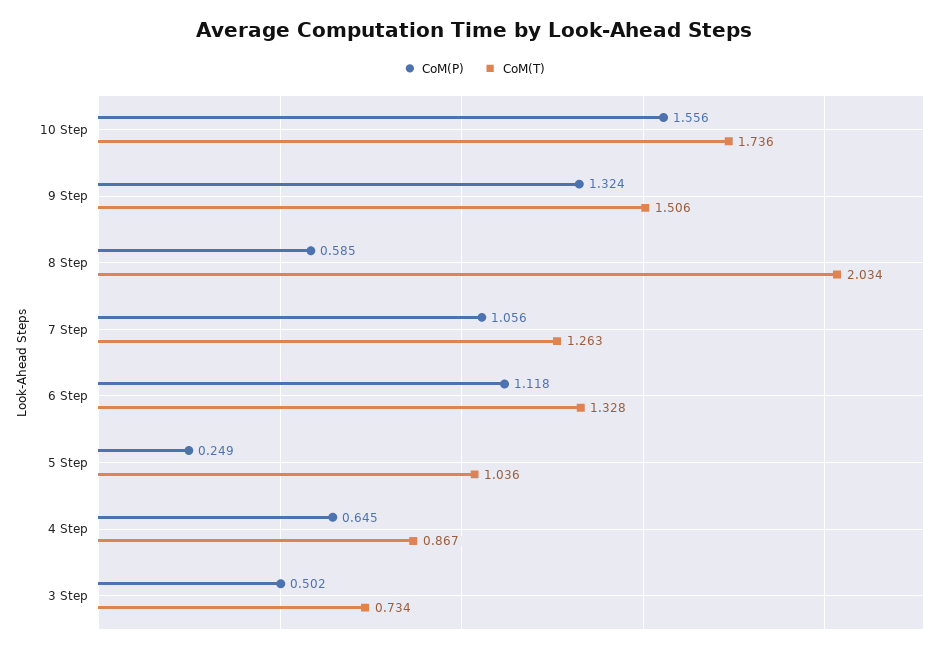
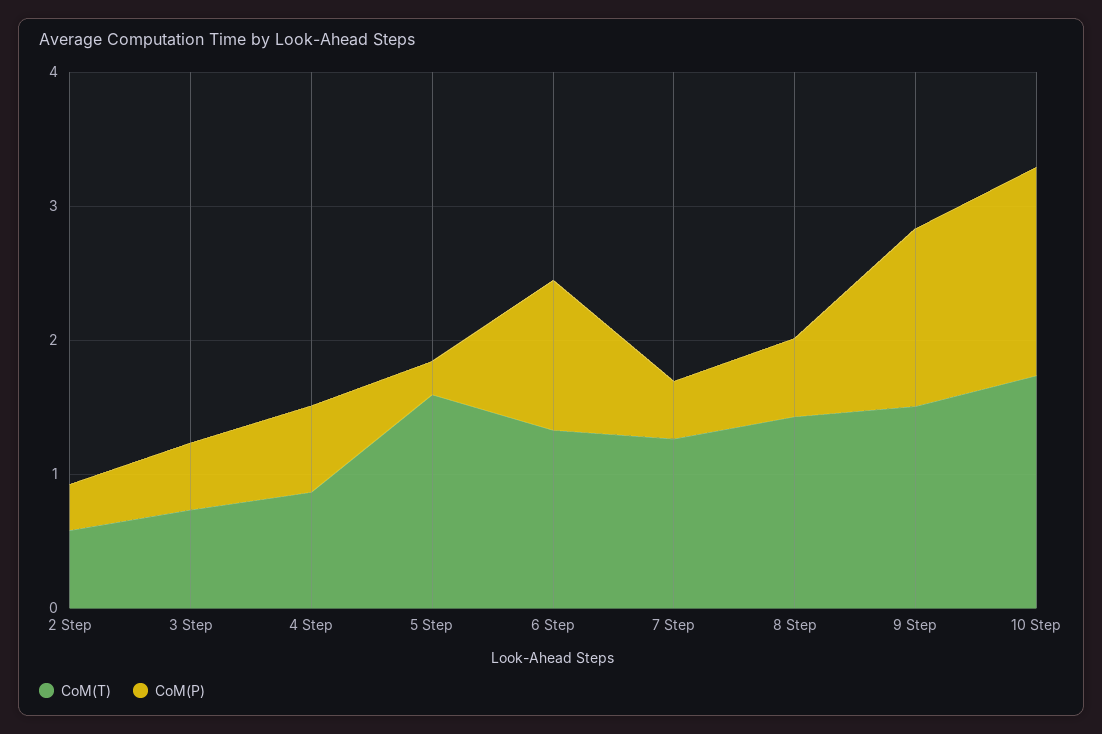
  {
    "CoM(P)": {
      "10 Step": 1.556,
      "9 Step": 1.324,
      "8 Step": 0.585,
-     "7 Step": 1.056,
+     "7 Step": 0.4,
      "6 Step": 1.118,
      "5 Step": 0.249,
      "4 Step": 0.645,
-     "3 Step": 0.502
+     "3 Step": 0.502,
+     "2 Step": 0.4
    },
    "CoM(T)": {
      "10 Step": 1.736,
      "9 Step": 1.506,
-     "8 Step": 2.034,
+     "8 Step": 1.4,
      "7 Step": 1.263,
      "6 Step": 1.328,
-     "5 Step": 1.036,
+     "5 Step": 1.6,
      "4 Step": 0.867,
-     "3 Step": 0.734
+     "3 Step": 0.734,
+     "2 Step": 0.6
    }
  }

